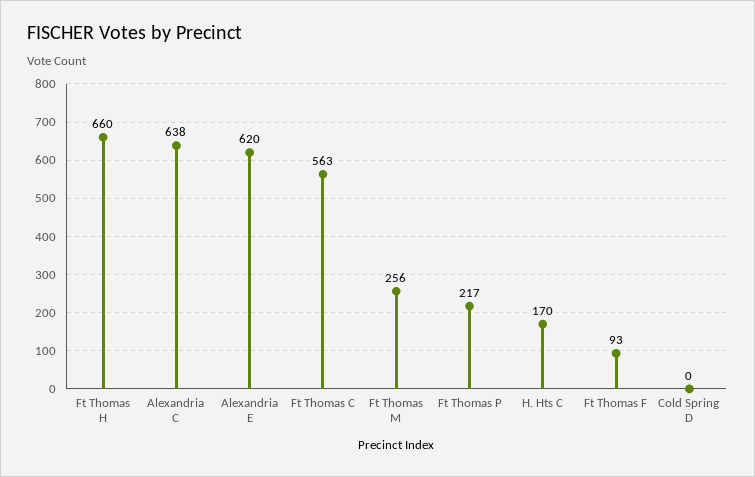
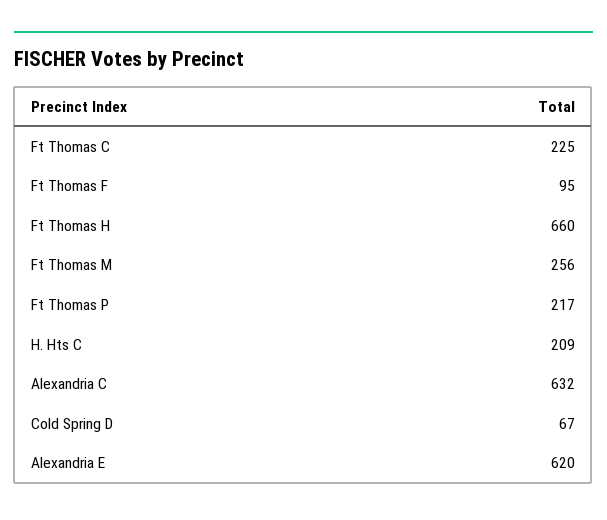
  {
    "Ft Thomas H": 660,
-   "Alexandria C": 638,
+   "Alexandria C": 632,
    "Alexandria E": 620,
-   "Ft Thomas C": 563,
+   "Ft Thomas C": 225,
    "Ft Thomas M": 256,
    "Ft Thomas P": 217,
-   "H. Hts C": 170,
+   "H. Hts C": 209,
-   "Ft Thomas F": 93,
+   "Ft Thomas F": 95,
-   "Cold Spring D": 0
+   "Cold Spring D": 67
  }

